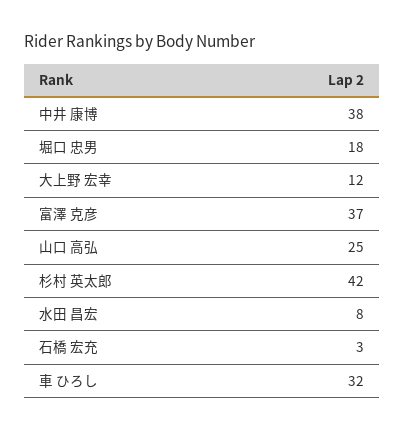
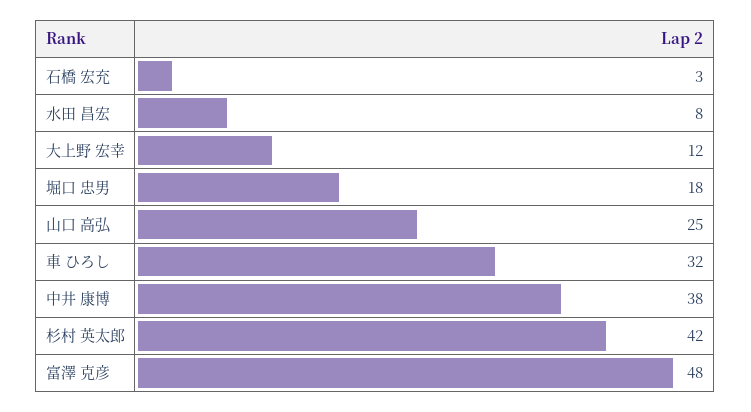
  {
    "中井 康博": 38,
    "堀口 忠男": 18,
    "大上野 宏幸": 12,
-   "富澤 克彦": 37,
+   "富澤 克彦": 48,
    "山口 高弘": 25,
    "杉村 英太郎": 42,
    "水田 昌宏": 8,
    "石橋 宏充": 3,
    "車 ひろし": 32
  }

